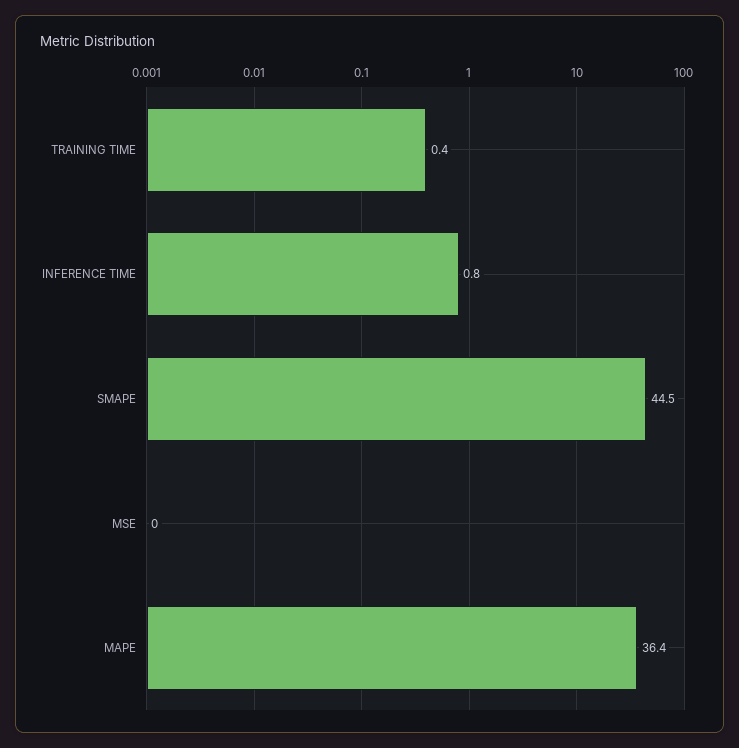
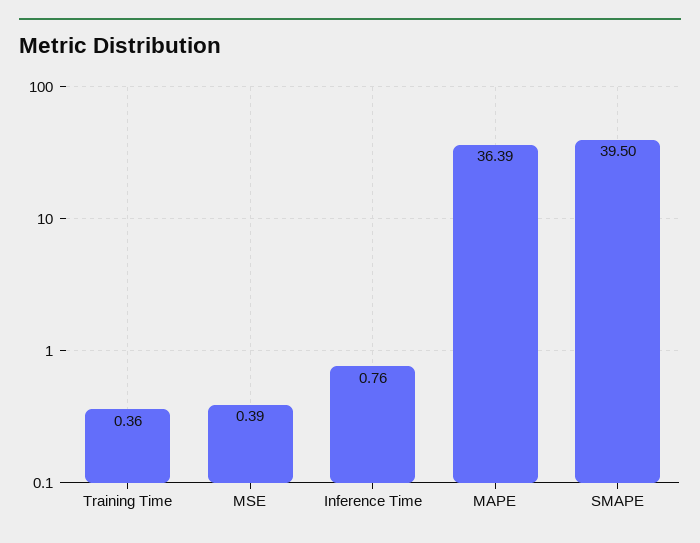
  {
    "TRAINING TIME": 0.36,
    "INFERENCE TIME": 0.76,
-   "SMAPE": 44.5,
+   "SMAPE": 39.5,
-   "MSE": 0,
+   "MSE": 0.39,
    "MAPE": 36.39
  }

